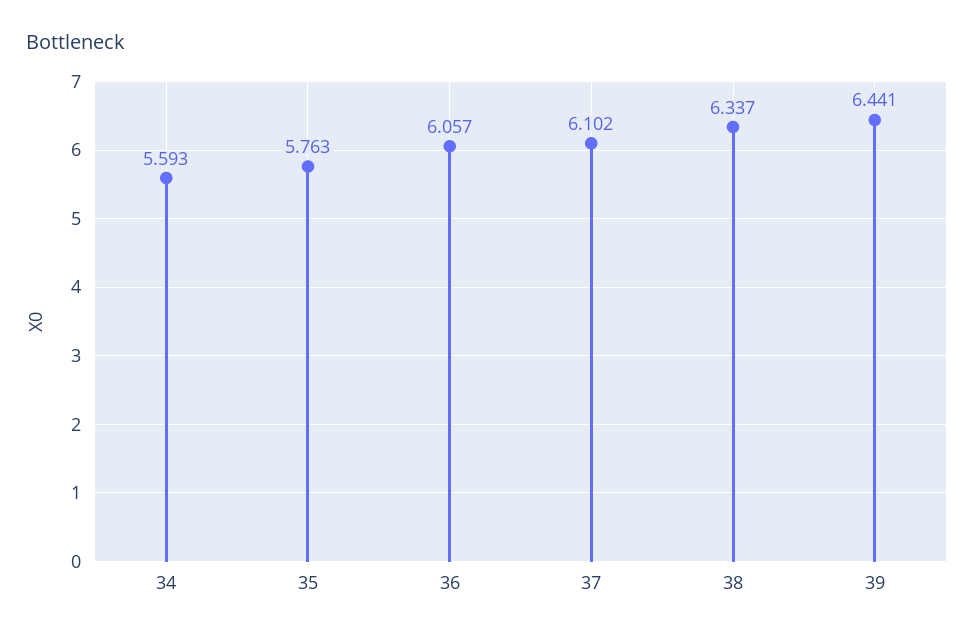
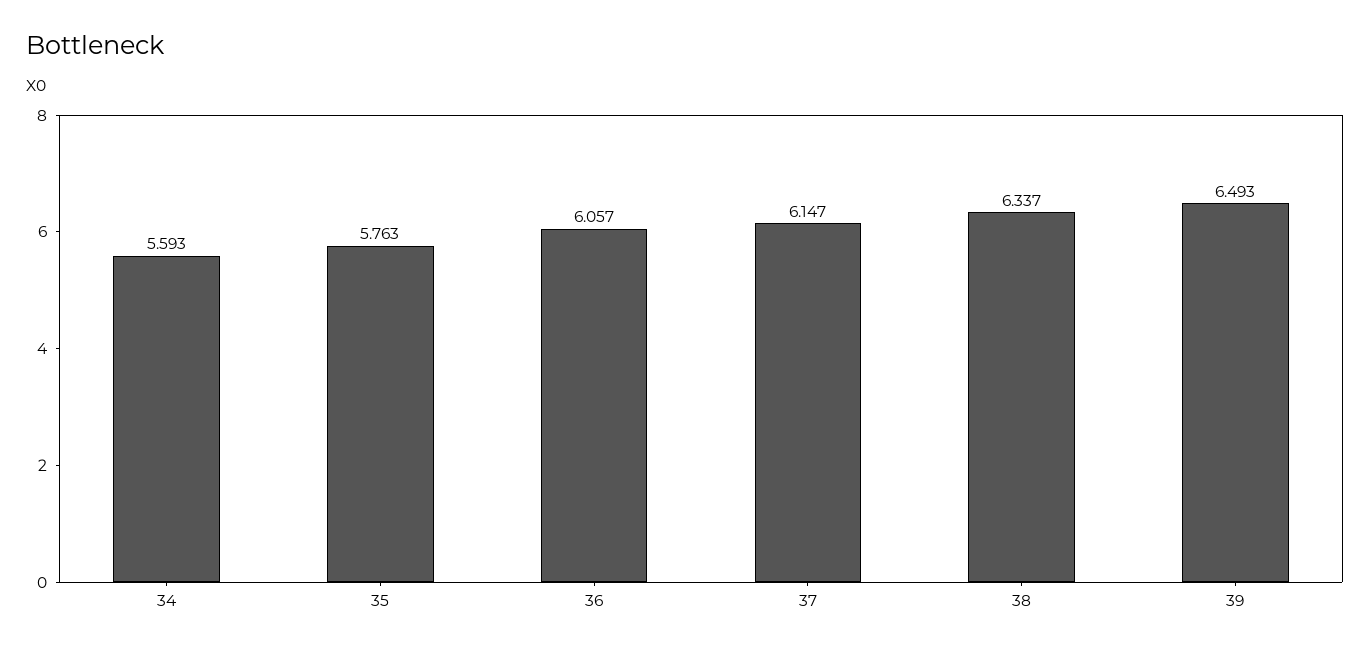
  {
    "34": 5.593,
    "35": 5.763,
    "36": 6.057,
-   "37": 6.102,
+   "37": 6.147,
    "38": 6.337,
-   "39": 6.441
+   "39": 6.493
  }

